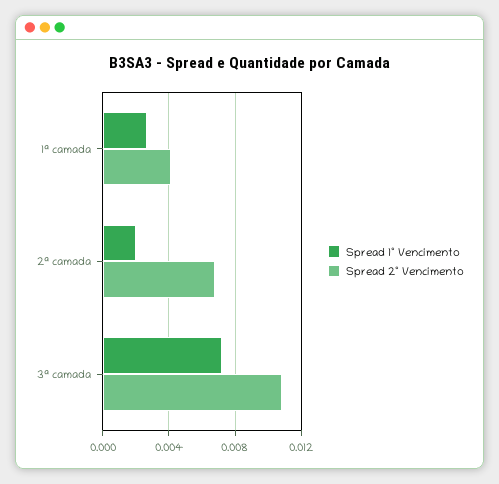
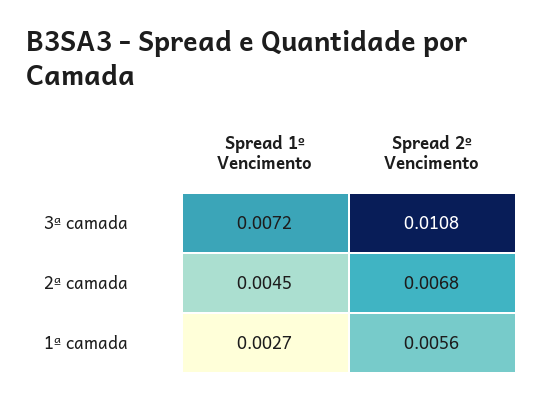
  {
    "Spread 1º Vencimento": {
      "1ª camada": 0.0027,
-     "2ª camada": 0.002,
+     "2ª camada": 0.0045,
      "3ª camada": 0.0072
    },
    "Spread 2º Vencimento": {
-     "1ª camada": 0.004,
+     "1ª camada": 0.0056,
      "2ª camada": 0.0068,
      "3ª camada": 0.0108
    }
  }

